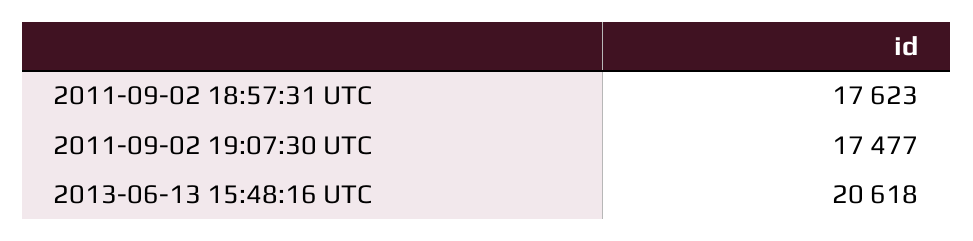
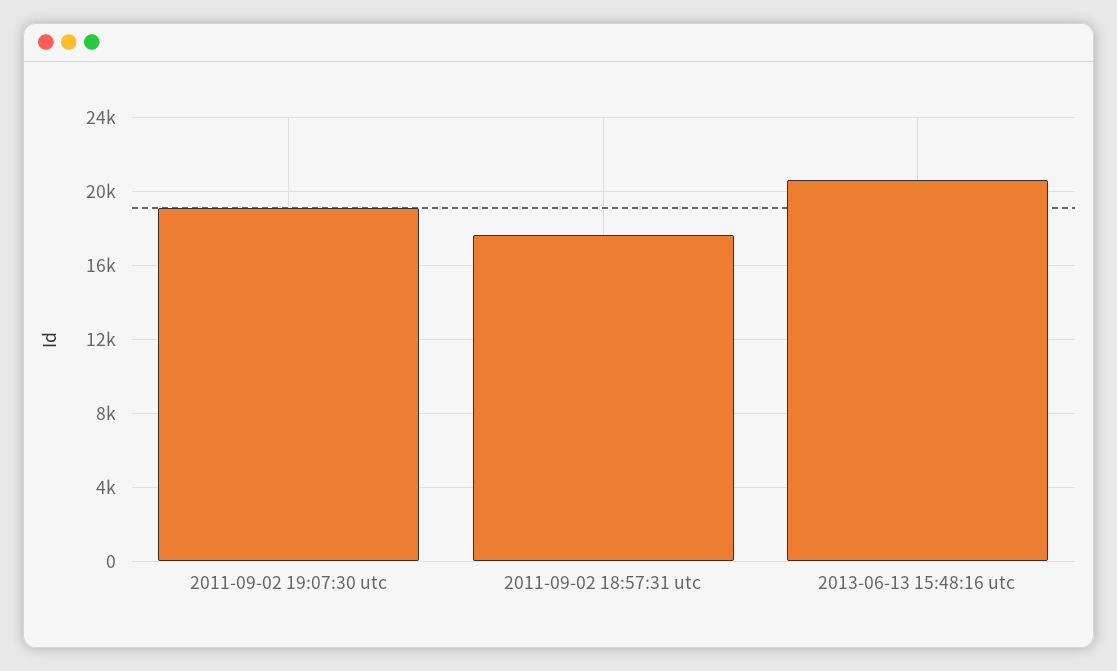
  {
    "2011-09-02 18:57:31 UTC": 17623,
-   "2011-09-02 19:07:30 UTC": 17477,
+   "2011-09-02 19:07:30 UTC": 19000,
    "2013-06-13 15:48:16 UTC": 20618
  }

